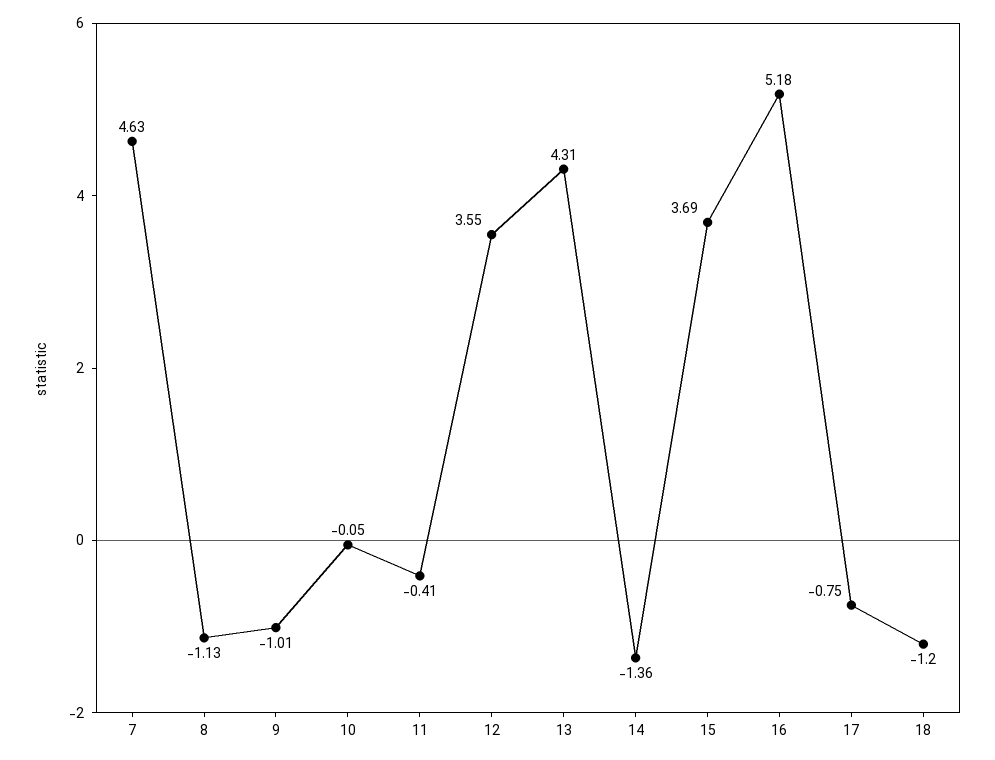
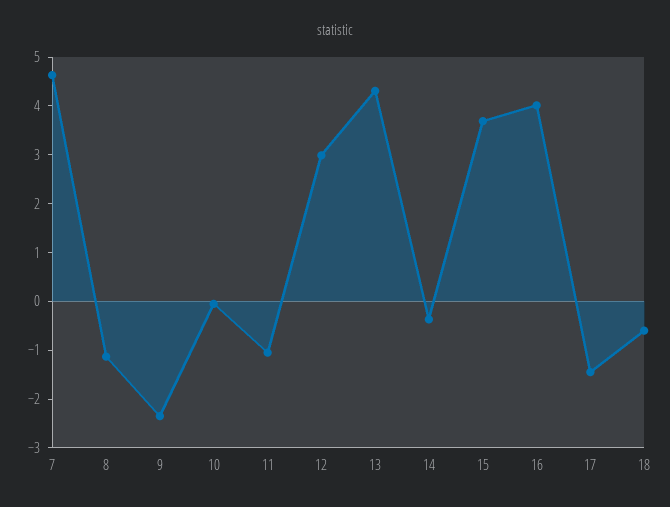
  {
    "7": 4.63,
    "8": -1.13,
-   "9": -1.01,
+   "9": -2.4,
    "10": -0.05,
-   "11": -0.41,
+   "11": -1,
-   "12": 3.55,
+   "12": 3,
    "13": 4.31,
-   "14": -1.36,
+   "14": -0.4,
    "15": 3.69,
-   "16": 5.18,
+   "16": 4,
-   "17": -0.75,
+   "17": -1.4,
-   "18": -1.2
+   "18": -0.6
  }

